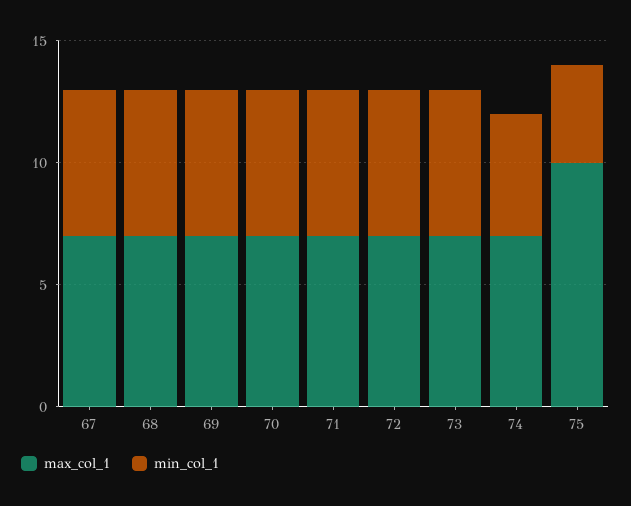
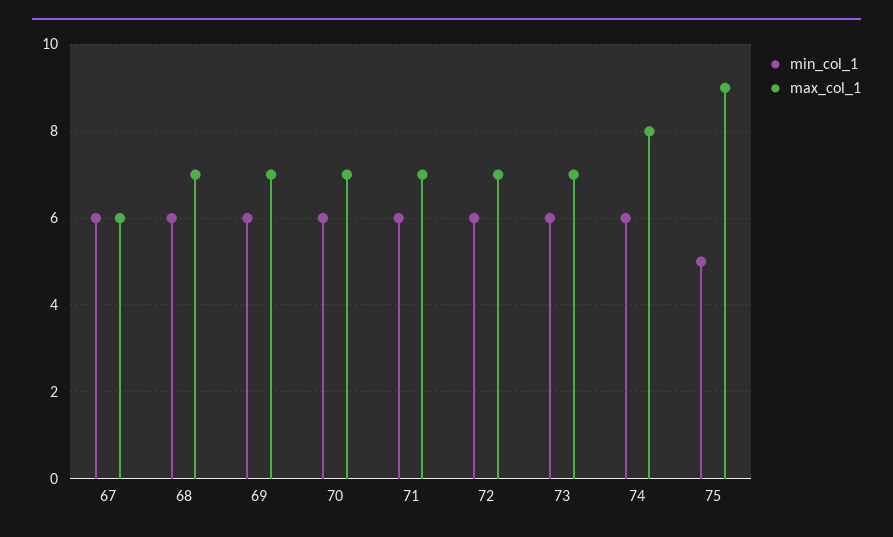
  {
    "max_col_1": {
-     "67": 7,
+     "67": 6,
      "68": 7,
      "69": 7,
      "70": 7,
      "71": 7,
      "72": 7,
      "73": 7,
-     "74": 7,
+     "74": 8,
-     "75": 10
+     "75": 9
    },
    "min_col_1": {
      "67": 6,
      "68": 6,
      "69": 6,
      "70": 6,
      "71": 6,
      "72": 6,
      "73": 6,
-     "74": 5,
+     "74": 6,
-     "75": 4
+     "75": 5
    }
  }

